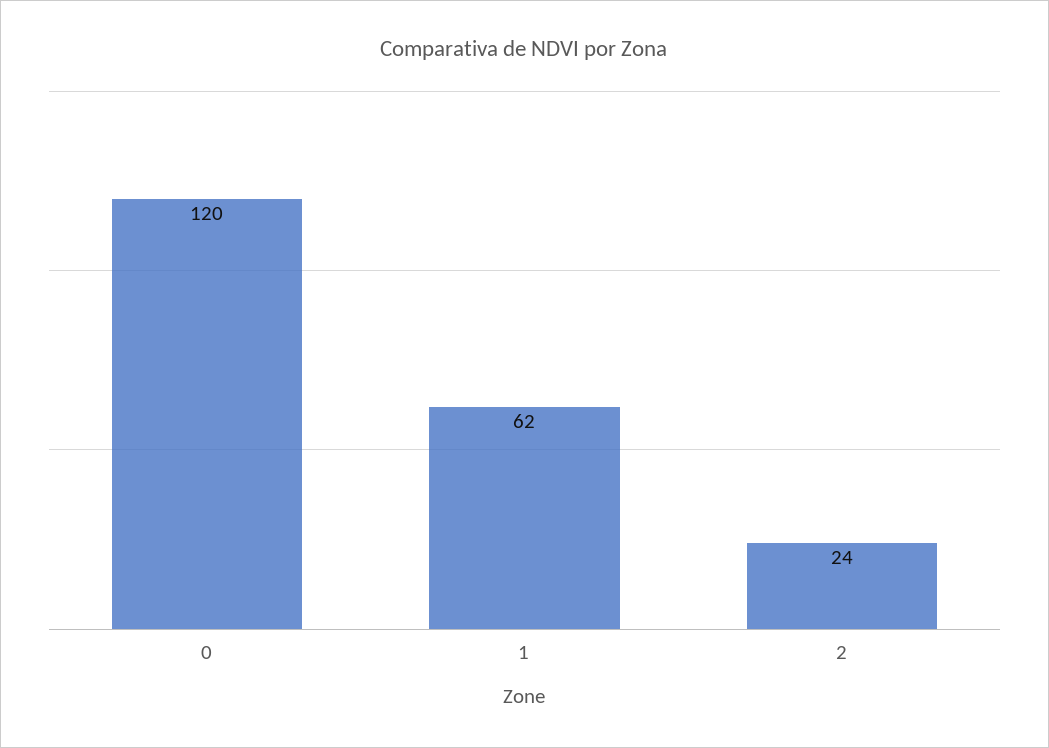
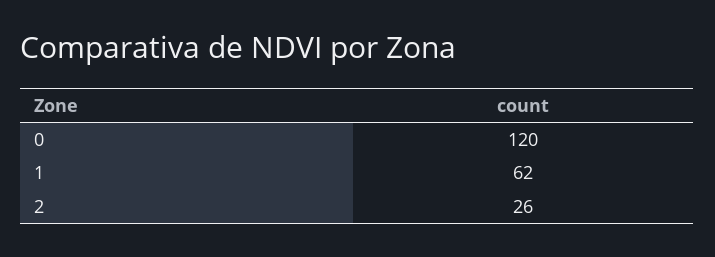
  {
    "0": 120,
    "1": 62,
-   "2": 24
+   "2": 26
  }

